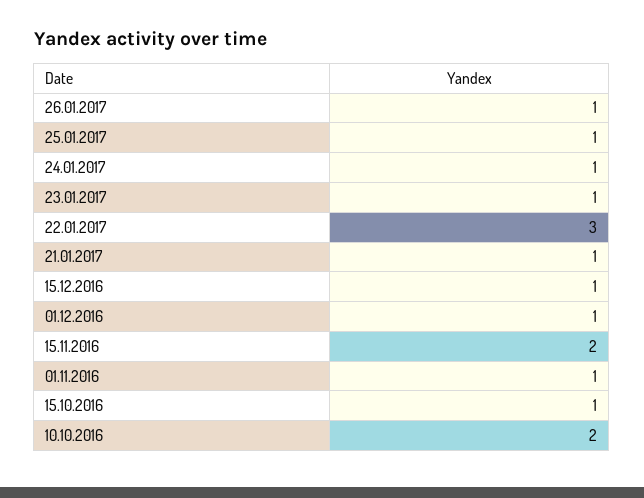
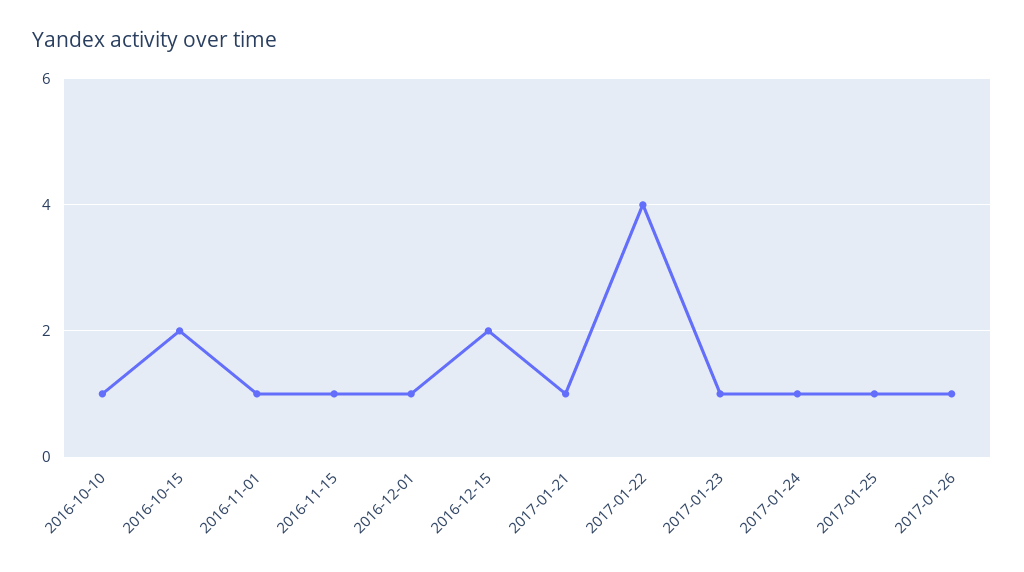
  {
    "26.01.2017": 1,
    "25.01.2017": 1,
    "24.01.2017": 1,
    "23.01.2017": 1,
-   "22.01.2017": 3,
+   "22.01.2017": 4,
    "21.01.2017": 1,
-   "15.12.2016": 1,
+   "15.12.2016": 2,
    "01.12.2016": 1,
-   "15.11.2016": 2,
+   "15.11.2016": 1,
    "01.11.2016": 1,
-   "15.10.2016": 1,
+   "15.10.2016": 2,
-   "10.10.2016": 2
+   "10.10.2016": 1
  }

